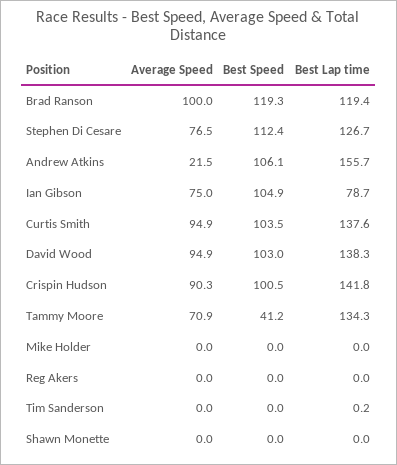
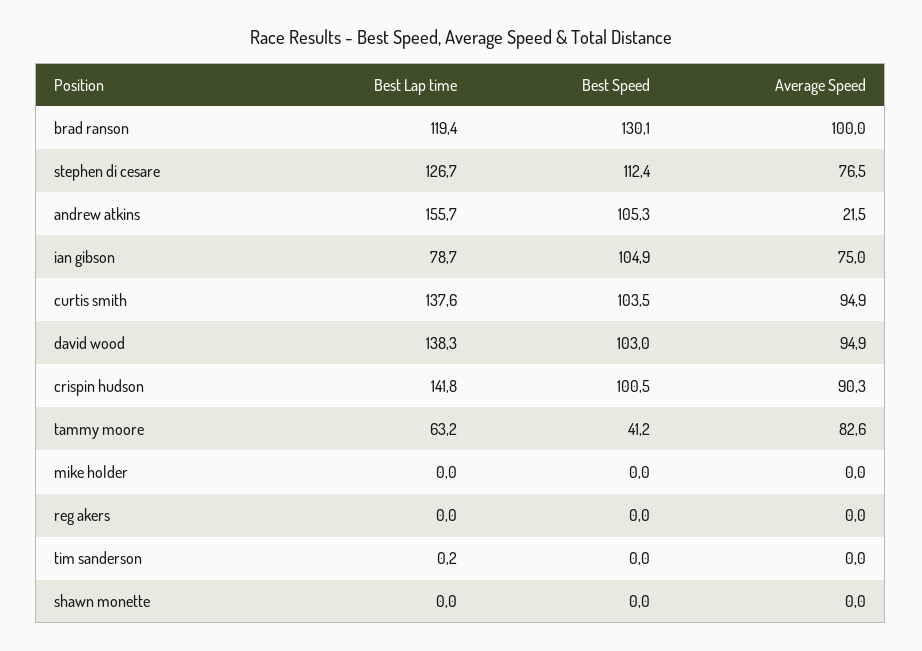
  {
    "Average Speed": {
      "Brad Ranson": 100,
      "Stephen Di Cesare": 76.5,
      "Andrew Atkins": 21.5,
      "Ian Gibson": 75,
      "Curtis Smith": 94.9,
      "David Wood": 94.9,
      "Crispin Hudson": 90.3,
-     "Tammy Moore": 70.9,
+     "Tammy Moore": 82.6,
      "Mike Holder": 0,
      "Reg Akers": 0,
      "Tim Sanderson": 0,
      "Shawn Monette": 0
    },
    "Best Speed": {
-     "Brad Ranson": 119.3,
+     "Brad Ranson": 130.1,
      "Stephen Di Cesare": 112.4,
-     "Andrew Atkins": 106.1,
+     "Andrew Atkins": 105.3,
      "Ian Gibson": 104.9,
      "Curtis Smith": 103.5,
      "David Wood": 103,
      "Crispin Hudson": 100.5,
      "Tammy Moore": 41.2,
      "Mike Holder": 0,
      "Reg Akers": 0,
      "Tim Sanderson": 0,
      "Shawn Monette": 0
    },
    "Best Lap time": {
      "Brad Ranson": 119.4,
      "Stephen Di Cesare": 126.7,
      "Andrew Atkins": 155.7,
      "Ian Gibson": 78.7,
      "Curtis Smith": 137.6,
      "David Wood": 138.3,
      "Crispin Hudson": 141.8,
-     "Tammy Moore": 134.3,
+     "Tammy Moore": 63.2,
      "Mike Holder": 0,
      "Reg Akers": 0,
      "Tim Sanderson": 0.2,
      "Shawn Monette": 0
    }
  }

